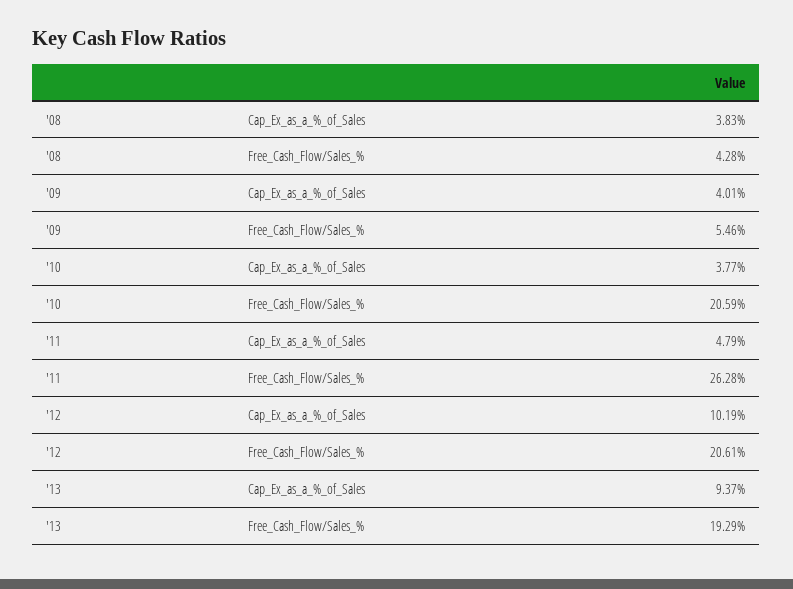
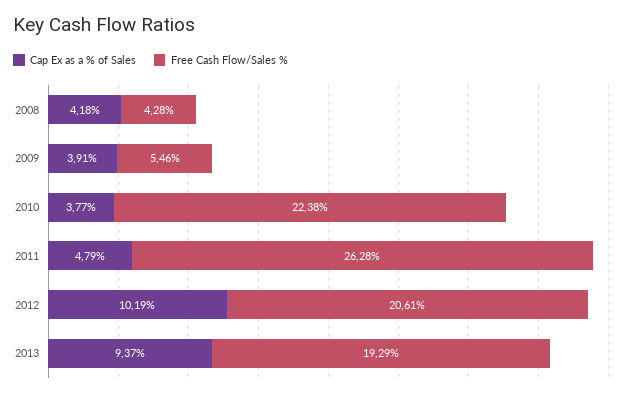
  {
    "Cap_Ex_as_a_%_of_Sales": {
-     "'08": 3.83,
+     "'08": 4.18,
-     "'09": 4.01,
+     "'09": 3.91,
      "'10": 3.77,
      "'11": 4.79,
      "'12": 10.19,
      "'13": 9.37
    },
    "Free_Cash_Flow/Sales_%": {
      "'08": 4.28,
      "'09": 5.46,
-     "'10": 20.59,
+     "'10": 22.38,
      "'11": 26.28,
      "'12": 20.61,
      "'13": 19.29
    }
  }

